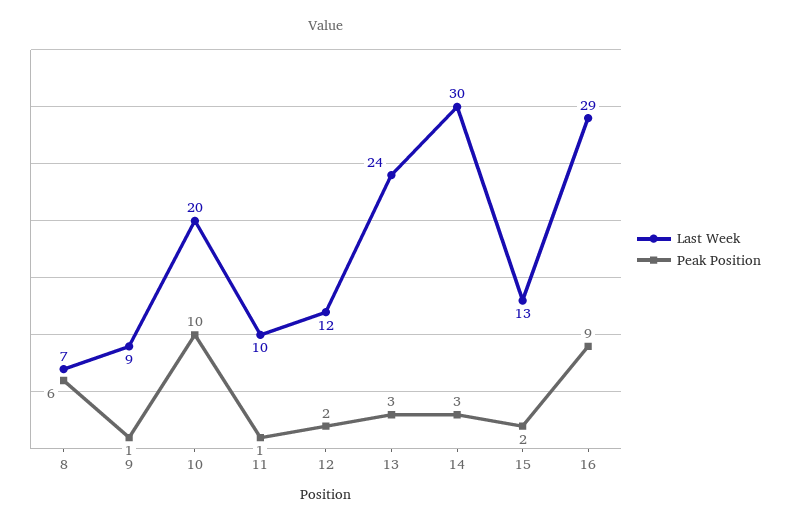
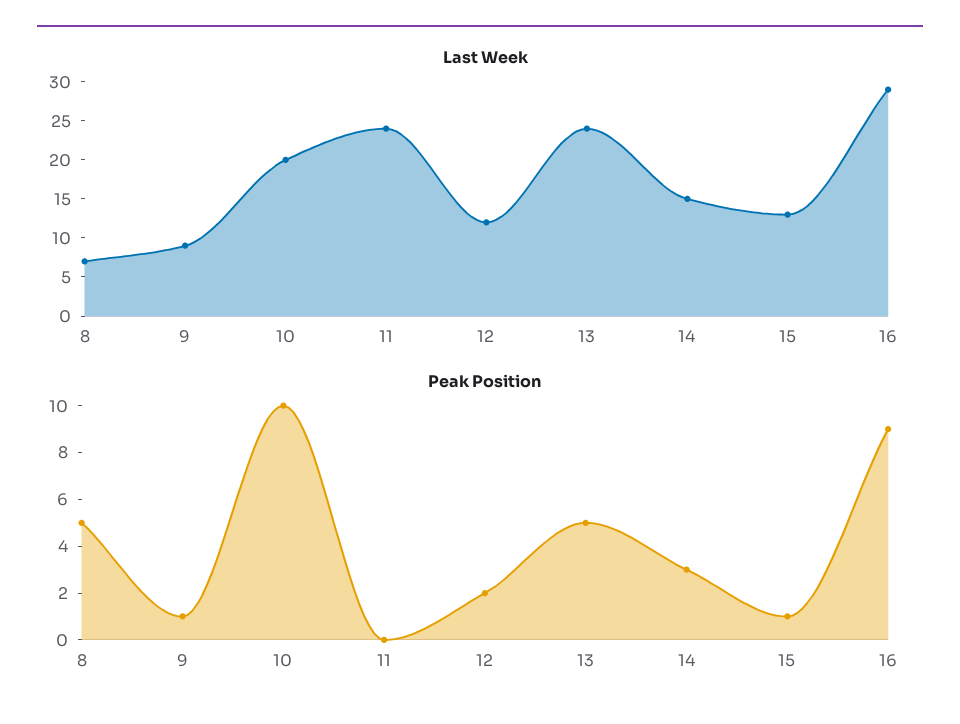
  {
    "Last Week": {
      "8": 7,
      "9": 9,
      "10": 20,
-     "11": 10,
+     "11": 25,
      "12": 12,
      "13": 24,
-     "14": 30,
+     "14": 15,
      "15": 13,
      "16": 29
    },
    "Peak Position": {
-     "8": 6,
+     "8": 5,
      "9": 1,
      "10": 10,
-     "11": 1,
+     "11": 0,
      "12": 2,
-     "13": 3,
+     "13": 5,
      "14": 3,
-     "15": 2,
+     "15": 1,
      "16": 9
    }
  }

